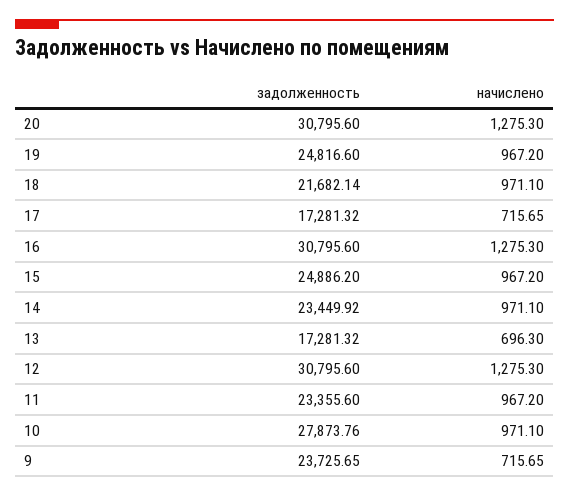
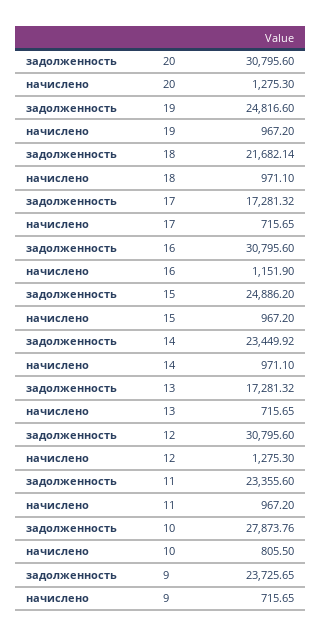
  {
    "задолженность": {
      "20": 30795.6,
      "19": 24816.6,
      "18": 21682.14,
      "17": 17281.32,
      "16": 30795.6,
      "15": 24886.2,
      "14": 23449.92,
      "13": 17281.32,
      "12": 30795.6,
      "11": 23355.6,
      "10": 27873.76,
      "9": 23725.65
    },
    "начислено": {
      "20": 1275.3,
      "19": 967.2,
      "18": 971.1,
      "17": 715.65,
-     "16": 1275.3,
+     "16": 1151.9,
      "15": 967.2,
      "14": 971.1,
-     "13": 696.3,
+     "13": 715.65,
      "12": 1275.3,
      "11": 967.2,
-     "10": 971.1,
+     "10": 805.5,
      "9": 715.65
    }
  }

